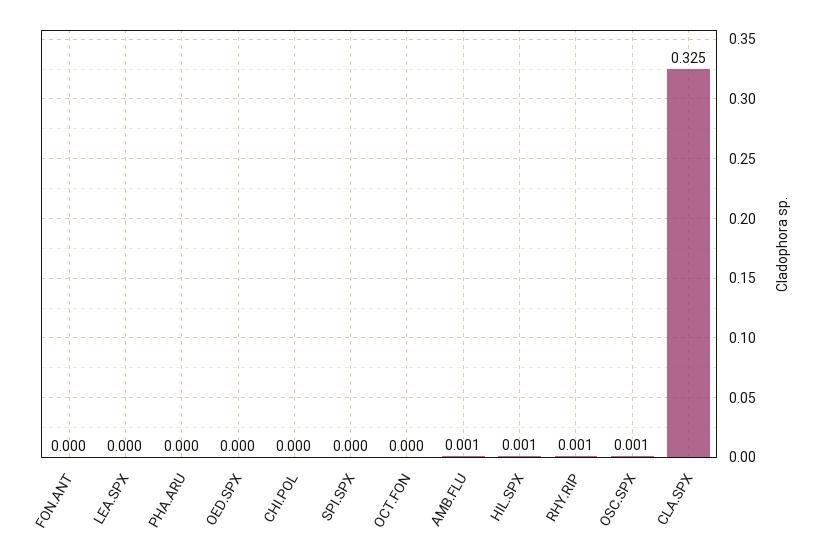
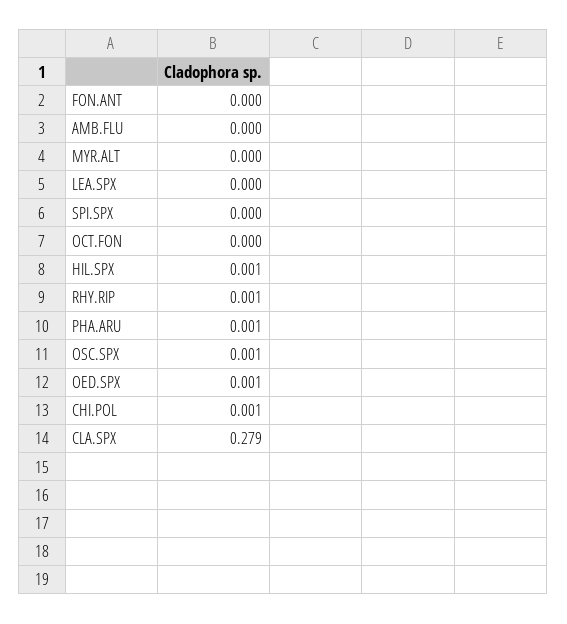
  {
    "FON.ANT": 0,
    "LEA.SPX": 0,
-   "PHA.ARU": 0,
+   "PHA.ARU": 0.001,
-   "OED.SPX": 0,
+   "OED.SPX": 0.001,
-   "CHI.POL": 0,
+   "CHI.POL": 0.001,
    "SPI.SPX": 0,
    "OCT.FON": 0,
-   "AMB.FLU": 0.001,
+   "AMB.FLU": 0,
    "HIL.SPX": 0.001,
    "RHY.RIP": 0.001,
    "OSC.SPX": 0.001,
-   "CLA.SPX": 0.325
+   "CLA.SPX": 0.279,
+   "MYR.ALT": 0
  }

